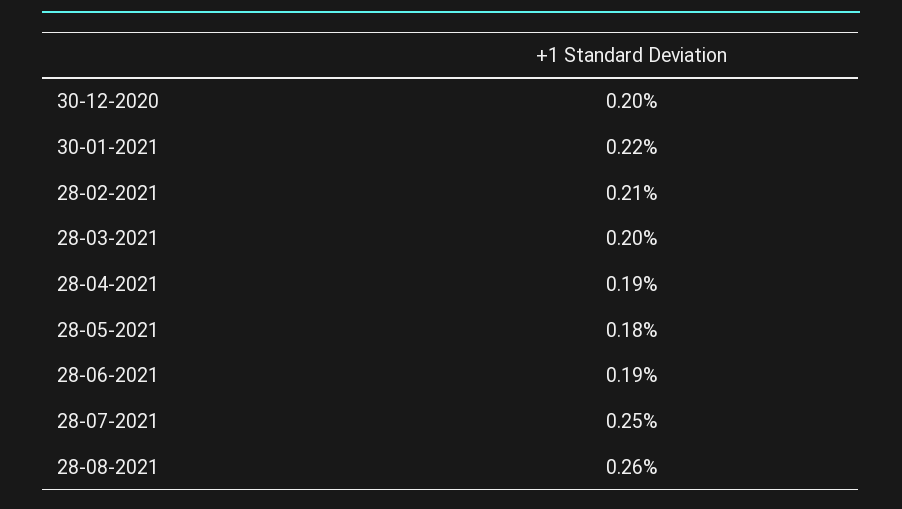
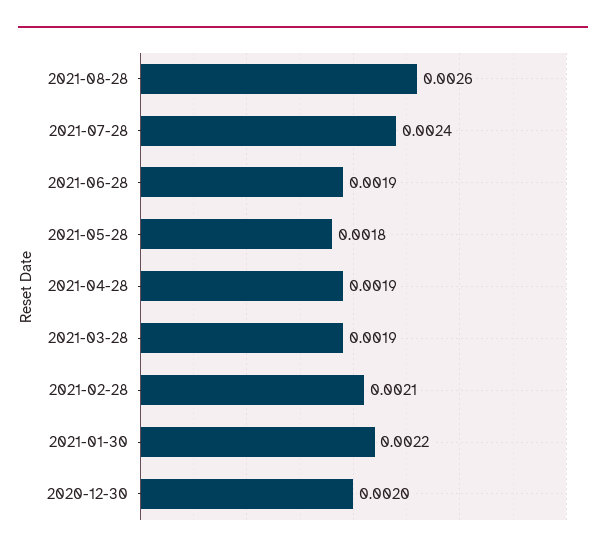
  {
    "30-12-2020": 0.002,
    "30-01-2021": 0.0022,
    "28-02-2021": 0.0021,
-   "28-03-2021": 0.002,
+   "28-03-2021": 0.0019,
    "28-04-2021": 0.0019,
    "28-05-2021": 0.0018,
    "28-06-2021": 0.0019,
-   "28-07-2021": 0.0025,
+   "28-07-2021": 0.0024,
    "28-08-2021": 0.0026
  }

